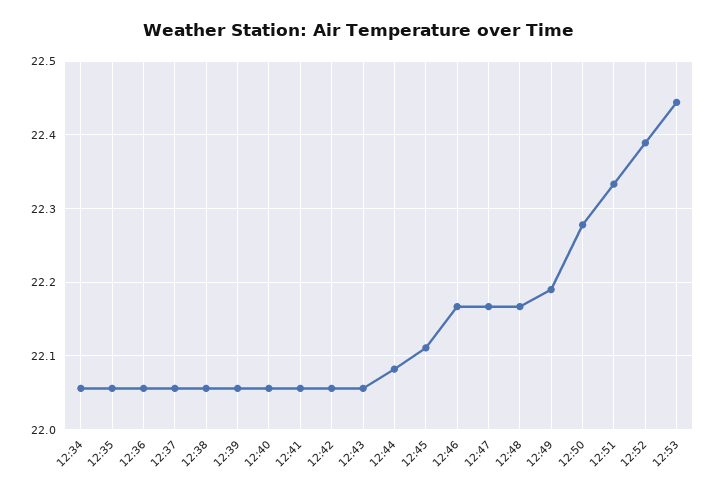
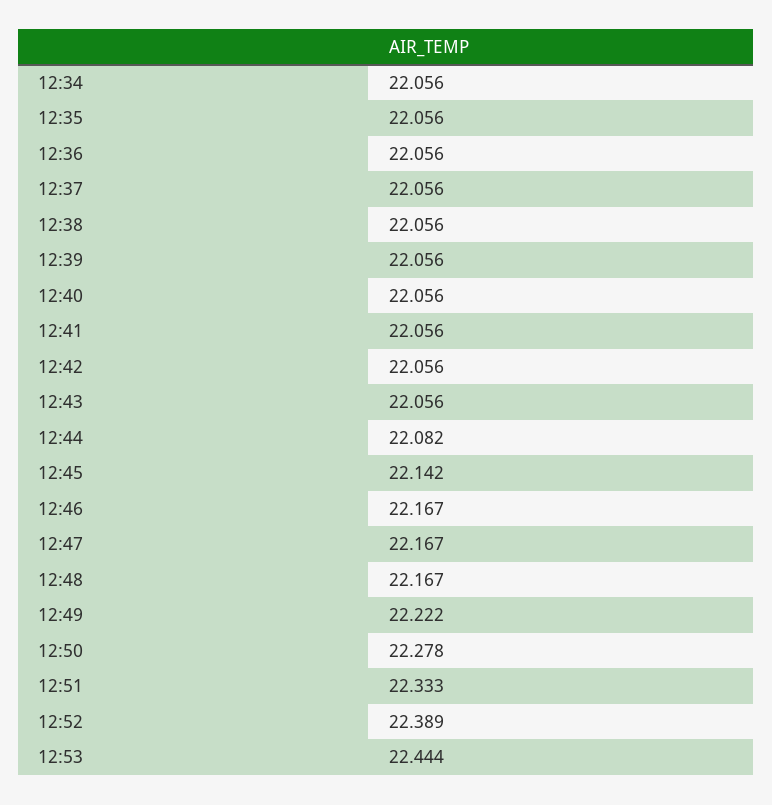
  {
    "12:34": 22.056,
    "12:35": 22.056,
    "12:36": 22.056,
    "12:37": 22.056,
    "12:38": 22.056,
    "12:39": 22.056,
    "12:40": 22.056,
    "12:41": 22.056,
    "12:42": 22.056,
    "12:43": 22.056,
    "12:44": 22.082,
-   "12:45": 22.11,
+   "12:45": 22.142,
    "12:46": 22.167,
    "12:47": 22.167,
    "12:48": 22.167,
-   "12:49": 22.19,
+   "12:49": 22.222,
    "12:50": 22.278,
    "12:51": 22.333,
    "12:52": 22.389,
    "12:53": 22.444
  }

